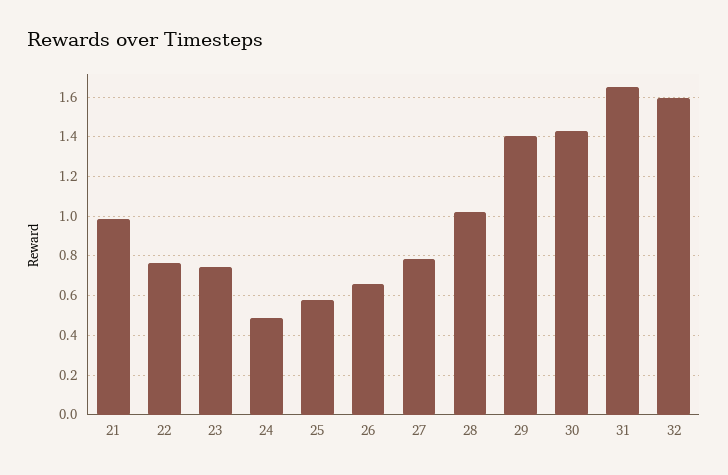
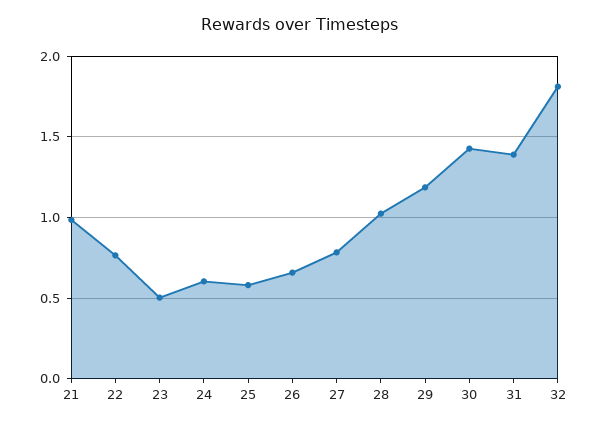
  {
    "21": 1,
    "22": 0.75,
-   "23": 0.75,
+   "23": 0.5,
-   "24": 0.5,
+   "24": 0.6,
    "25": 0.6,
    "26": 0.65,
    "27": 0.8,
    "28": 1,
-   "29": 1.4,
+   "29": 1.2,
    "30": 1.45,
-   "31": 1.65,
+   "31": 1.4,
-   "32": 1.6
+   "32": 1.8
  }

